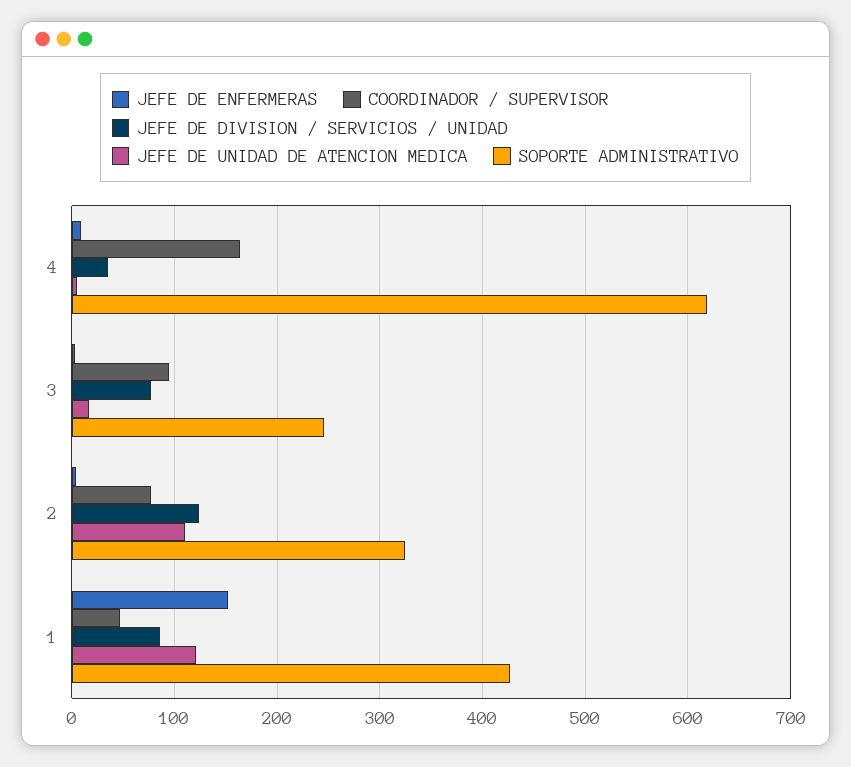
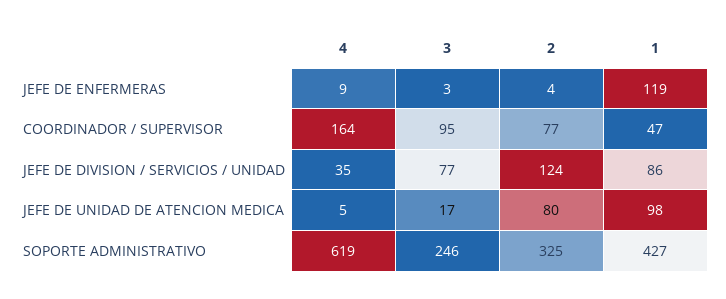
  {
    "JEFE DE ENFERMERAS": {
      "4": 9,
      "3": 3,
      "2": 4,
-     "1": 150
+     "1": 119
    },
    "COORDINADOR / SUPERVISOR": {
      "4": 164,
      "3": 95,
      "2": 77,
      "1": 47
    },
    "JEFE DE DIVISION / SERVICIOS / UNIDAD": {
      "4": 35,
      "3": 77,
      "2": 124,
      "1": 86
    },
    "JEFE DE UNIDAD DE ATENCION MEDICA": {
      "4": 5,
      "3": 17,
-     "2": 110,
+     "2": 80,
-     "1": 120
+     "1": 98
    },
    "SOPORTE ADMINISTRATIVO": {
      "4": 619,
      "3": 246,
      "2": 325,
      "1": 427
    }
  }

